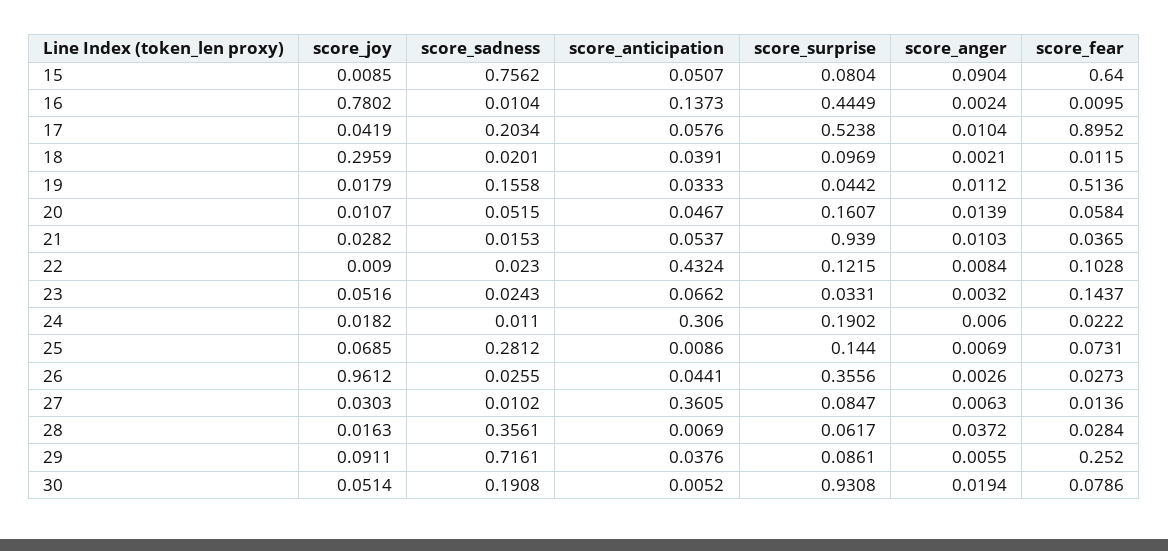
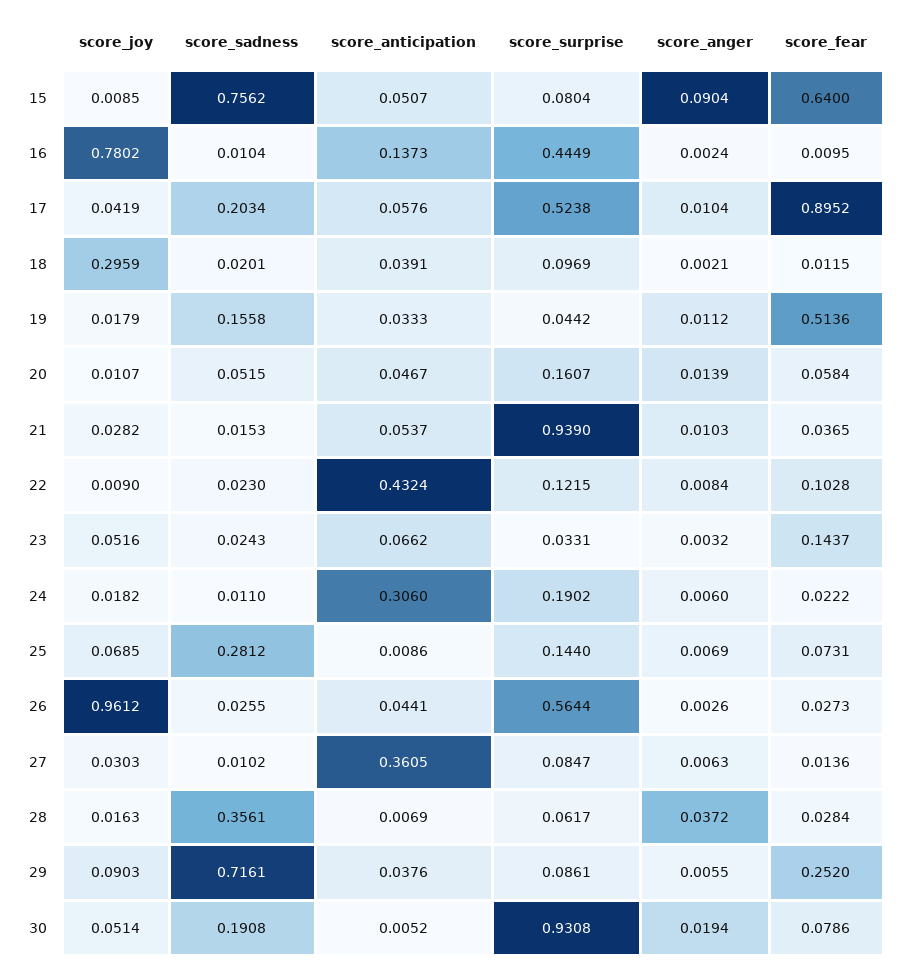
  {
    "score_joy": {
      "15": 0.0085,
      "16": 0.7802,
      "17": 0.0419,
      "18": 0.2959,
      "19": 0.0179,
      "20": 0.0107,
      "21": 0.0282,
      "22": 0.009,
      "23": 0.0516,
      "24": 0.0182,
      "25": 0.0685,
      "26": 0.9612,
      "27": 0.0303,
      "28": 0.0163,
-     "29": 0.0911,
+     "29": 0.0903,
      "30": 0.0514
    },
    "score_sadness": {
      "15": 0.7562,
      "16": 0.0104,
      "17": 0.2034,
      "18": 0.0201,
      "19": 0.1558,
      "20": 0.0515,
      "21": 0.0153,
      "22": 0.023,
      "23": 0.0243,
      "24": 0.011,
      "25": 0.2812,
      "26": 0.0255,
      "27": 0.0102,
      "28": 0.3561,
      "29": 0.7161,
      "30": 0.1908
    },
    "score_anticipation": {
      "15": 0.0507,
      "16": 0.1373,
      "17": 0.0576,
      "18": 0.0391,
      "19": 0.0333,
      "20": 0.0467,
      "21": 0.0537,
      "22": 0.4324,
      "23": 0.0662,
      "24": 0.306,
      "25": 0.0086,
      "26": 0.0441,
      "27": 0.3605,
      "28": 0.0069,
      "29": 0.0376,
      "30": 0.0052
    },
    "score_surprise": {
      "15": 0.0804,
      "16": 0.4449,
      "17": 0.5238,
      "18": 0.0969,
      "19": 0.0442,
      "20": 0.1607,
      "21": 0.939,
      "22": 0.1215,
      "23": 0.0331,
      "24": 0.1902,
      "25": 0.144,
-     "26": 0.3556,
+     "26": 0.5644,
      "27": 0.0847,
      "28": 0.0617,
      "29": 0.0861,
      "30": 0.9308
    },
    "score_anger": {
      "15": 0.0904,
      "16": 0.0024,
      "17": 0.0104,
      "18": 0.0021,
      "19": 0.0112,
      "20": 0.0139,
      "21": 0.0103,
      "22": 0.0084,
      "23": 0.0032,
      "24": 0.006,
      "25": 0.0069,
      "26": 0.0026,
      "27": 0.0063,
      "28": 0.0372,
      "29": 0.0055,
      "30": 0.0194
    },
    "score_fear": {
      "15": 0.64,
      "16": 0.0095,
      "17": 0.8952,
      "18": 0.0115,
      "19": 0.5136,
      "20": 0.0584,
      "21": 0.0365,
      "22": 0.1028,
      "23": 0.1437,
      "24": 0.0222,
      "25": 0.0731,
      "26": 0.0273,
      "27": 0.0136,
      "28": 0.0284,
      "29": 0.252,
      "30": 0.0786
    }
  }

